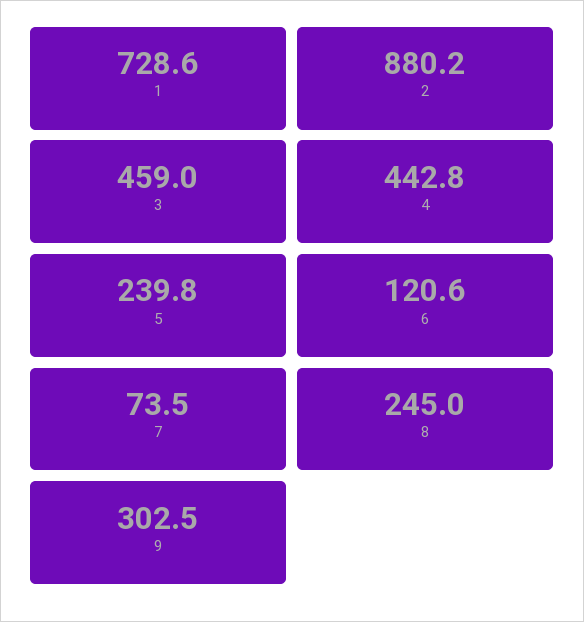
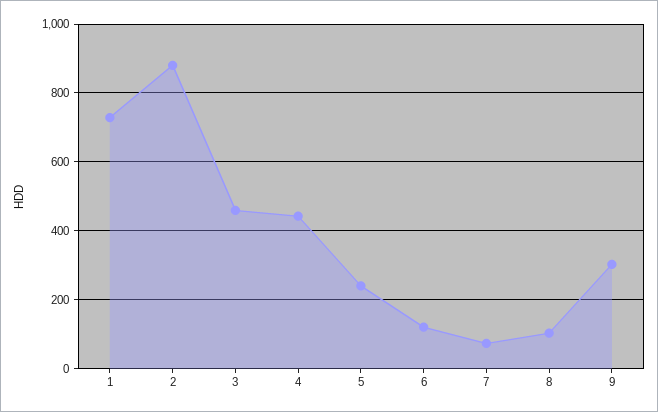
  {
    "1": 728.6,
    "2": 880.2,
    "3": 459,
    "4": 442.8,
    "5": 239.8,
    "6": 120.6,
    "7": 73.5,
-   "8": 245,
+   "8": 100,
    "9": 302.5
  }

